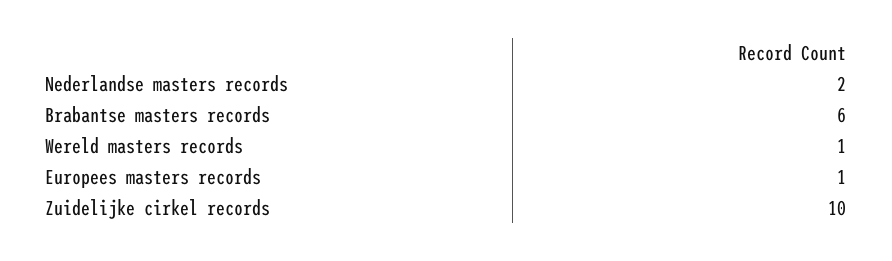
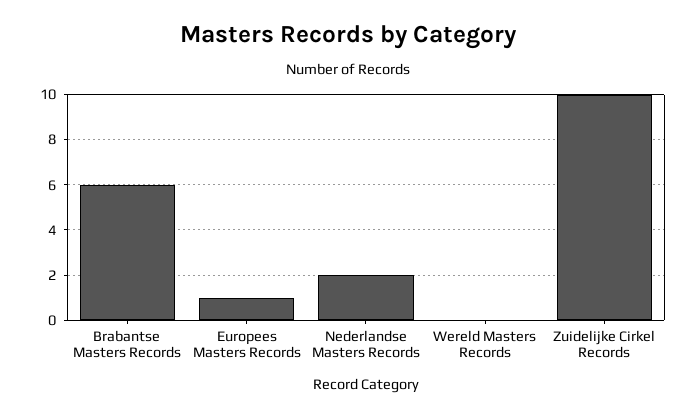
  {
    "Nederlandse masters records": 2,
    "Brabantse masters records": 6,
-   "Wereld masters records": 1,
+   "Wereld masters records": 0,
    "Europees masters records": 1,
    "Zuidelijke cirkel records": 10
  }

